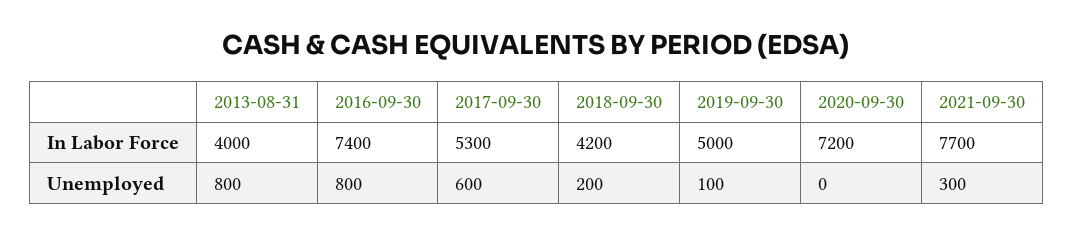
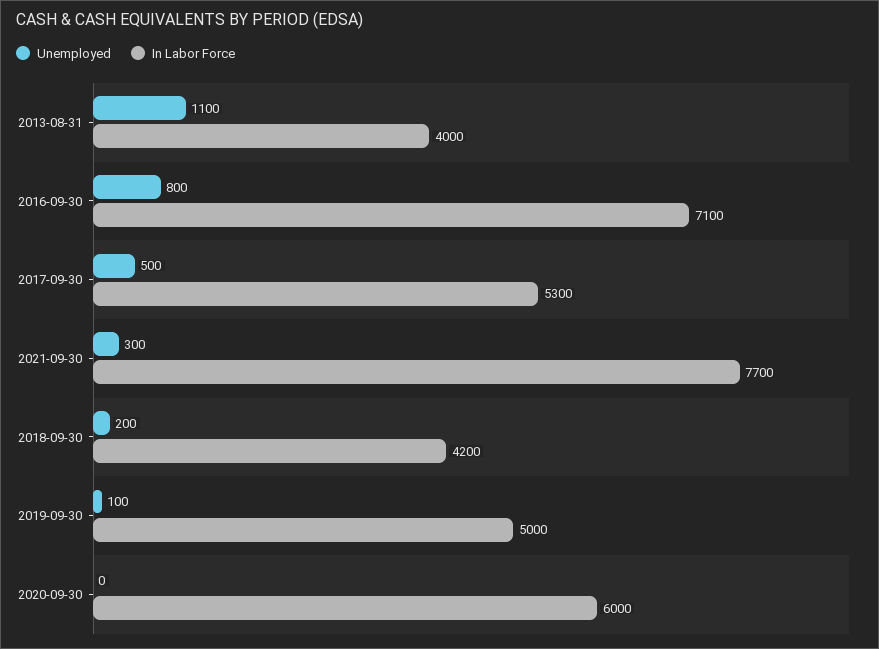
  {
    "In Labor Force": {
      "2013-08-31": 4000,
-     "2016-09-30": 7400,
+     "2016-09-30": 7100,
      "2017-09-30": 5300,
      "2018-09-30": 4200,
      "2019-09-30": 5000,
-     "2020-09-30": 7200,
+     "2020-09-30": 6000,
      "2021-09-30": 7700
    },
    "Unemployed": {
-     "2013-08-31": 800,
+     "2013-08-31": 1100,
      "2016-09-30": 800,
-     "2017-09-30": 600,
+     "2017-09-30": 500,
      "2018-09-30": 200,
      "2019-09-30": 100,
      "2020-09-30": 0,
      "2021-09-30": 300
    }
  }

